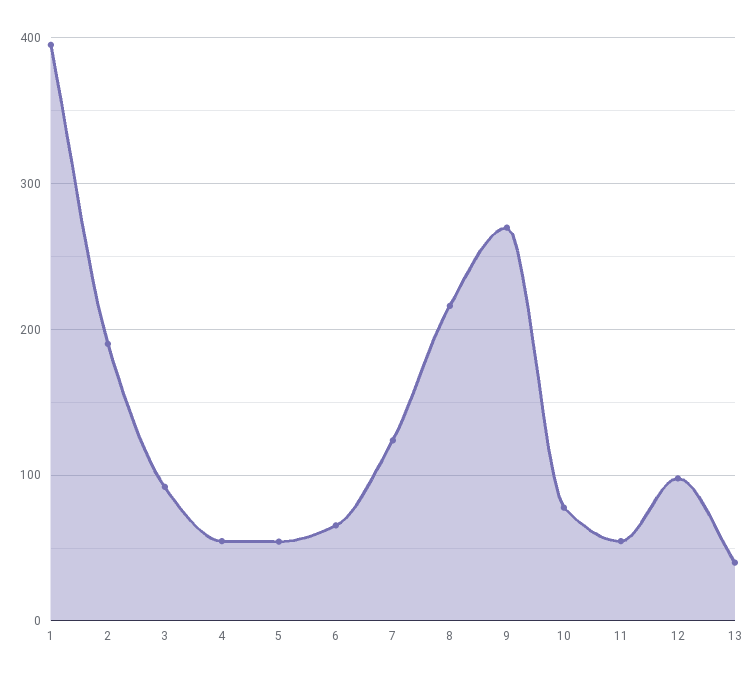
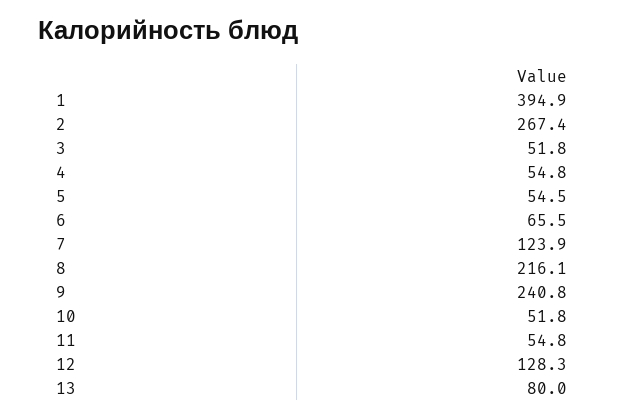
  {
    "1": 394.9,
-   "2": 190,
+   "2": 267.4,
-   "3": 90,
+   "3": 51.8,
    "4": 54.8,
    "5": 54.5,
    "6": 65.5,
    "7": 123.9,
    "8": 216.1,
-   "9": 270,
+   "9": 240.8,
-   "10": 80,
+   "10": 51.8,
    "11": 54.8,
-   "12": 100,
+   "12": 128.3,
-   "13": 40
+   "13": 80
  }

